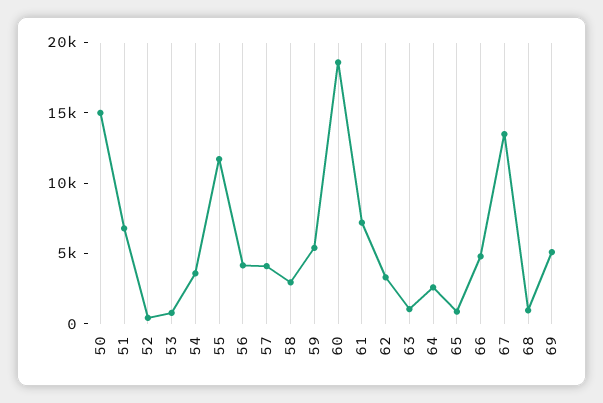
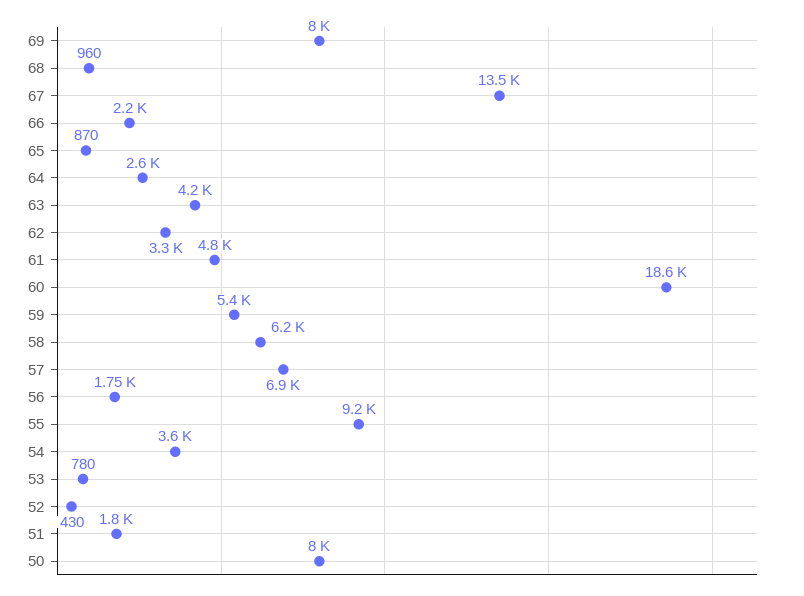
  {
-   "50": 15000,
+   "50": 8000,
-   "51": 7000,
+   "51": 1800,
    "52": 430,
    "53": 780,
    "54": 3600,
-   "55": 12000,
+   "55": 9200,
-   "56": 4000,
+   "56": 1750,
-   "57": 4000,
+   "57": 6900,
-   "58": 3000,
+   "58": 6200,
    "59": 5400,
    "60": 18600,
-   "61": 7000,
+   "61": 4800,
    "62": 3300,
-   "63": 1000,
+   "63": 4200,
    "64": 2600,
    "65": 870,
-   "66": 5000,
+   "66": 2200,
    "67": 13500,
    "68": 960,
-   "69": 5000
+   "69": 8000
  }

